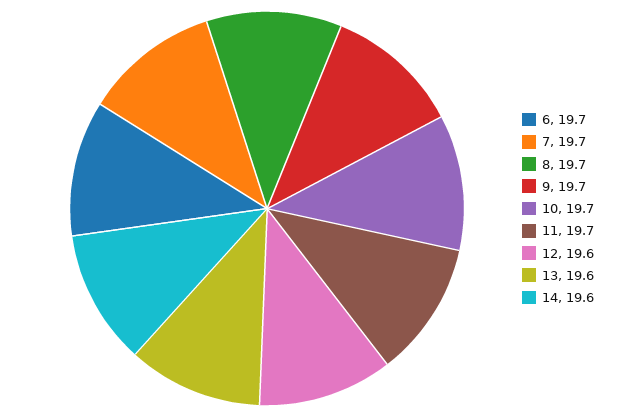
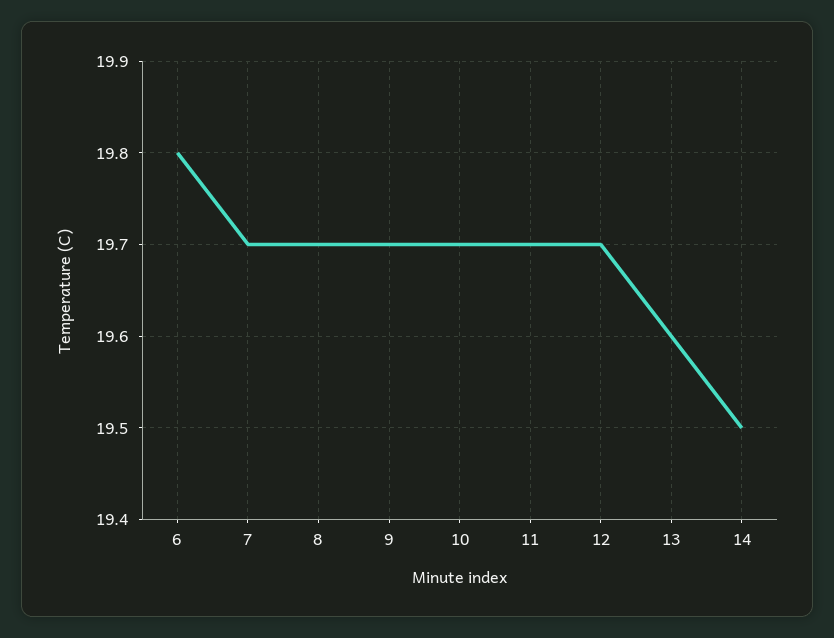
  {
-   "6": 19.7,
+   "6": 19.8,
    "7": 19.7,
    "8": 19.7,
    "9": 19.7,
    "10": 19.7,
    "11": 19.7,
-   "12": 19.6,
+   "12": 19.7,
    "13": 19.6,
-   "14": 19.6
+   "14": 19.5
  }

